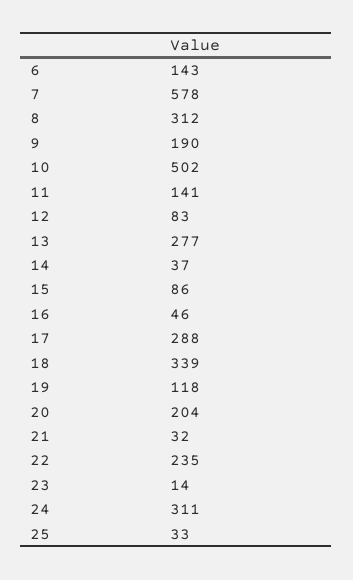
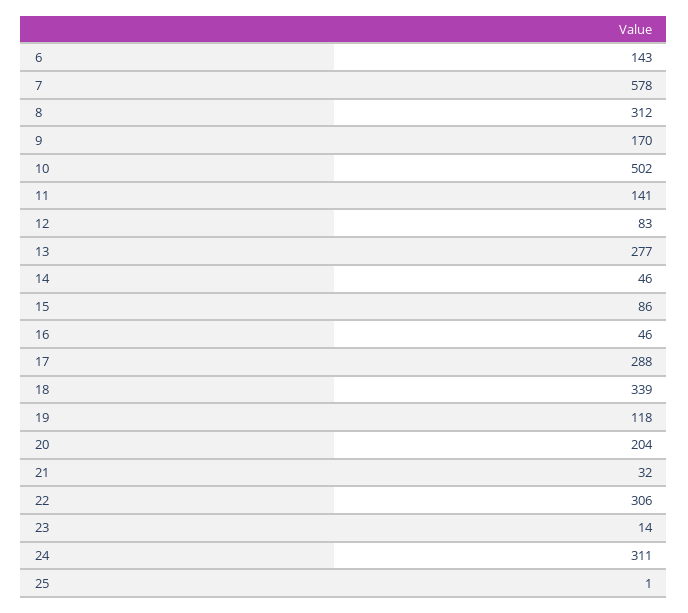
  {
    "6": 143,
    "7": 578,
    "8": 312,
-   "9": 190,
+   "9": 170,
    "10": 502,
    "11": 141,
    "12": 83,
    "13": 277,
-   "14": 37,
+   "14": 46,
    "15": 86,
    "16": 46,
    "17": 288,
    "18": 339,
    "19": 118,
    "20": 204,
    "21": 32,
-   "22": 235,
+   "22": 306,
    "23": 14,
    "24": 311,
-   "25": 33
+   "25": 1
  }

